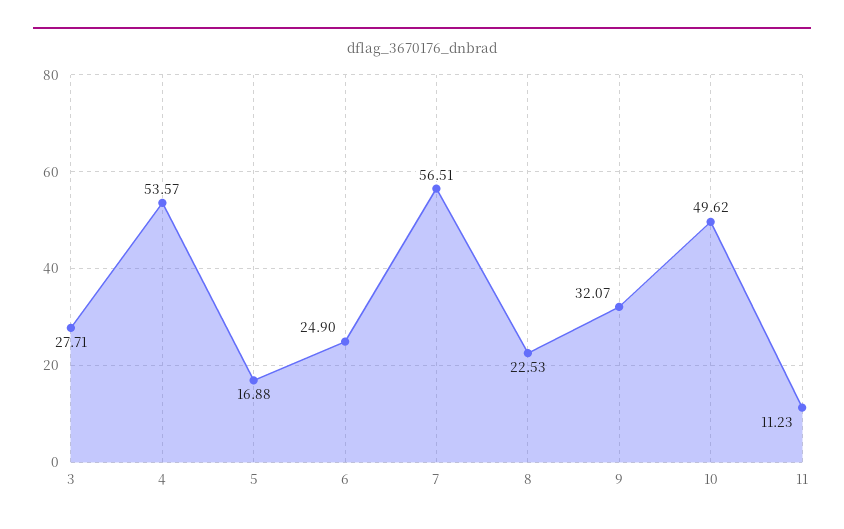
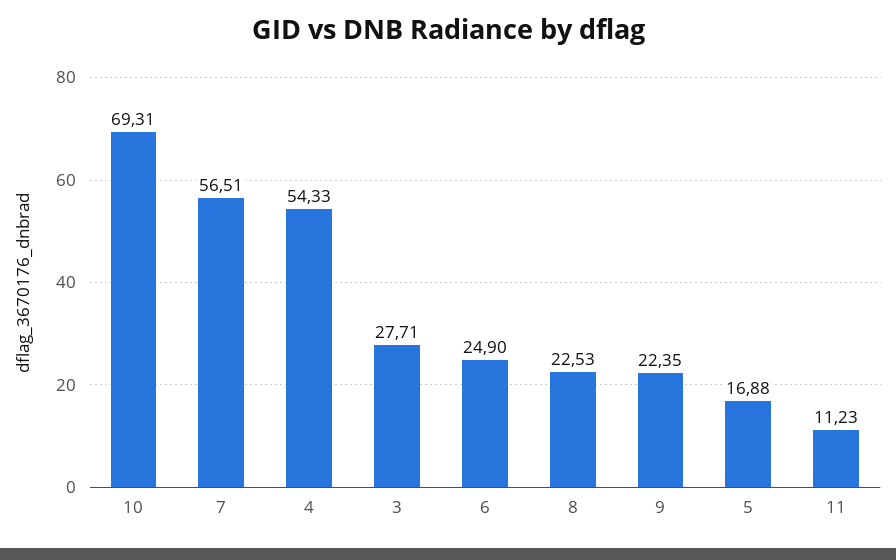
  {
    "3": 27.71,
-   "4": 53.57,
+   "4": 54.33,
    "5": 16.88,
    "6": 24.9,
    "7": 56.51,
    "8": 22.53,
-   "9": 32.07,
+   "9": 22.35,
-   "10": 49.62,
+   "10": 69.31,
    "11": 11.23
  }

